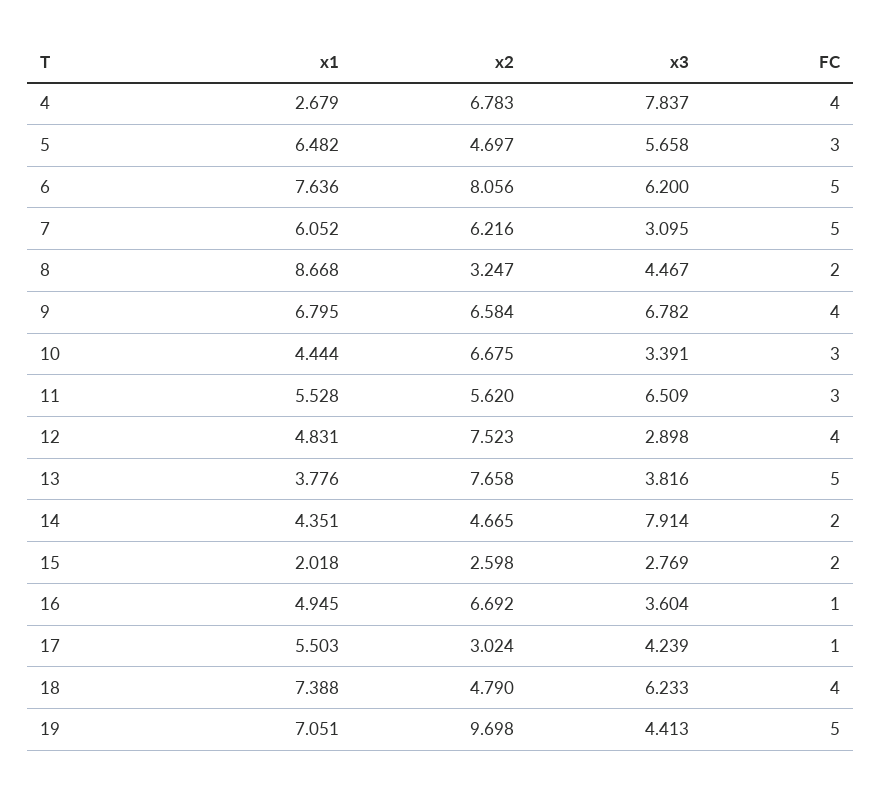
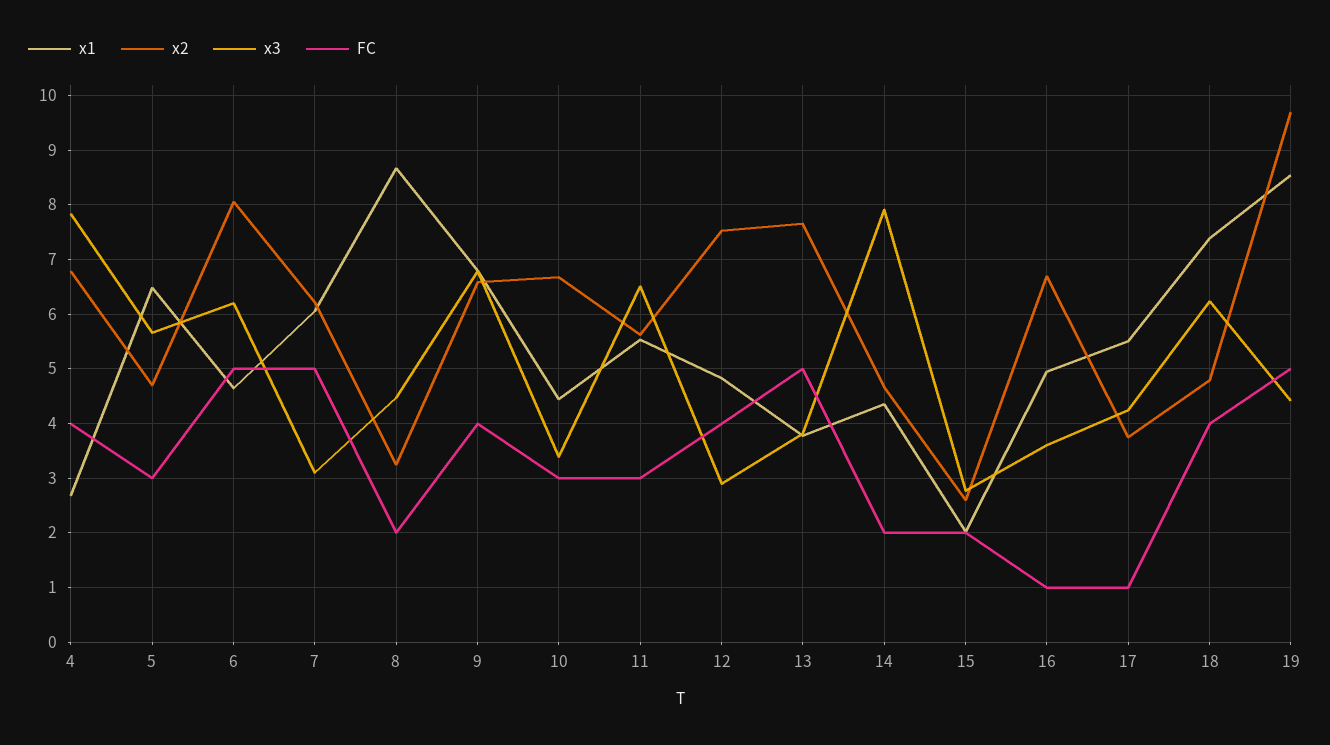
  {
    "x1": {
      "4": 2.679,
      "5": 6.482,
-     "6": 7.636,
+     "6": 4.6,
      "7": 6.052,
      "8": 8.668,
      "9": 6.795,
      "10": 4.444,
      "11": 5.528,
      "12": 4.831,
      "13": 3.776,
      "14": 4.351,
      "15": 2.018,
      "16": 4.945,
      "17": 5.503,
      "18": 7.388,
-     "19": 7.051
+     "19": 8.6
    },
    "x2": {
      "4": 6.783,
      "5": 4.697,
      "6": 8.056,
      "7": 6.216,
      "8": 3.247,
      "9": 6.584,
      "10": 6.675,
      "11": 5.62,
      "12": 7.523,
      "13": 7.658,
      "14": 4.665,
      "15": 2.598,
      "16": 6.692,
-     "17": 3.024,
+     "17": 3.8,
      "18": 4.79,
      "19": 9.698
    },
    "x3": {
      "4": 7.837,
      "5": 5.658,
      "6": 6.2,
      "7": 3.095,
      "8": 4.467,
      "9": 6.782,
      "10": 3.391,
      "11": 6.509,
      "12": 2.898,
      "13": 3.816,
      "14": 7.914,
      "15": 2.769,
      "16": 3.604,
      "17": 4.239,
      "18": 6.233,
      "19": 4.413
    },
    "FC": {
      "4": 4,
      "5": 3,
      "6": 5,
      "7": 5,
      "8": 2,
      "9": 4,
      "10": 3,
      "11": 3,
      "12": 4,
      "13": 5,
      "14": 2,
      "15": 2,
      "16": 1,
      "17": 1,
      "18": 4,
      "19": 5
    }
  }

